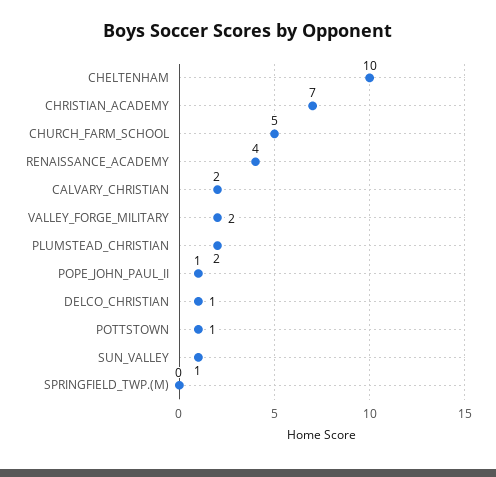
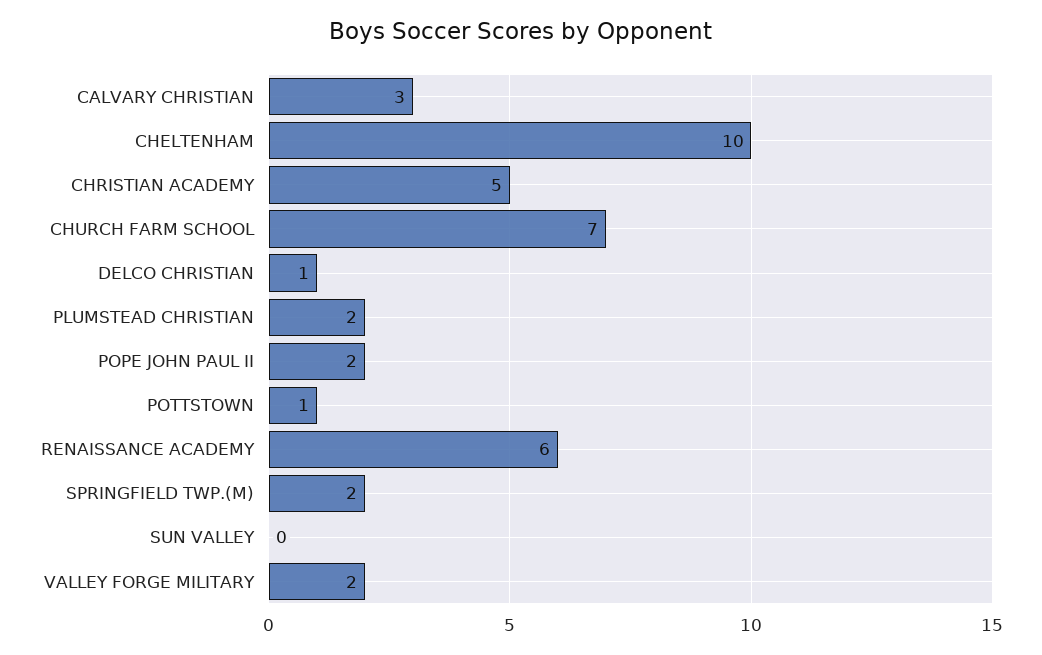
  {
    "CHELTENHAM": 10,
-   "CHRISTIAN_ACADEMY": 7,
+   "CHRISTIAN_ACADEMY": 5,
-   "CHURCH_FARM_SCHOOL": 5,
+   "CHURCH_FARM_SCHOOL": 7,
-   "RENAISSANCE_ACADEMY": 4,
+   "RENAISSANCE_ACADEMY": 6,
-   "CALVARY_CHRISTIAN": 2,
+   "CALVARY_CHRISTIAN": 3,
    "VALLEY_FORGE_MILITARY": 2,
    "PLUMSTEAD_CHRISTIAN": 2,
-   "POPE_JOHN_PAUL_II": 1,
+   "POPE_JOHN_PAUL_II": 2,
    "DELCO_CHRISTIAN": 1,
    "POTTSTOWN": 1,
-   "SUN_VALLEY": 1,
+   "SUN_VALLEY": 0,
-   "SPRINGFIELD_TWP.(M)": 0
+   "SPRINGFIELD_TWP.(M)": 2
  }

